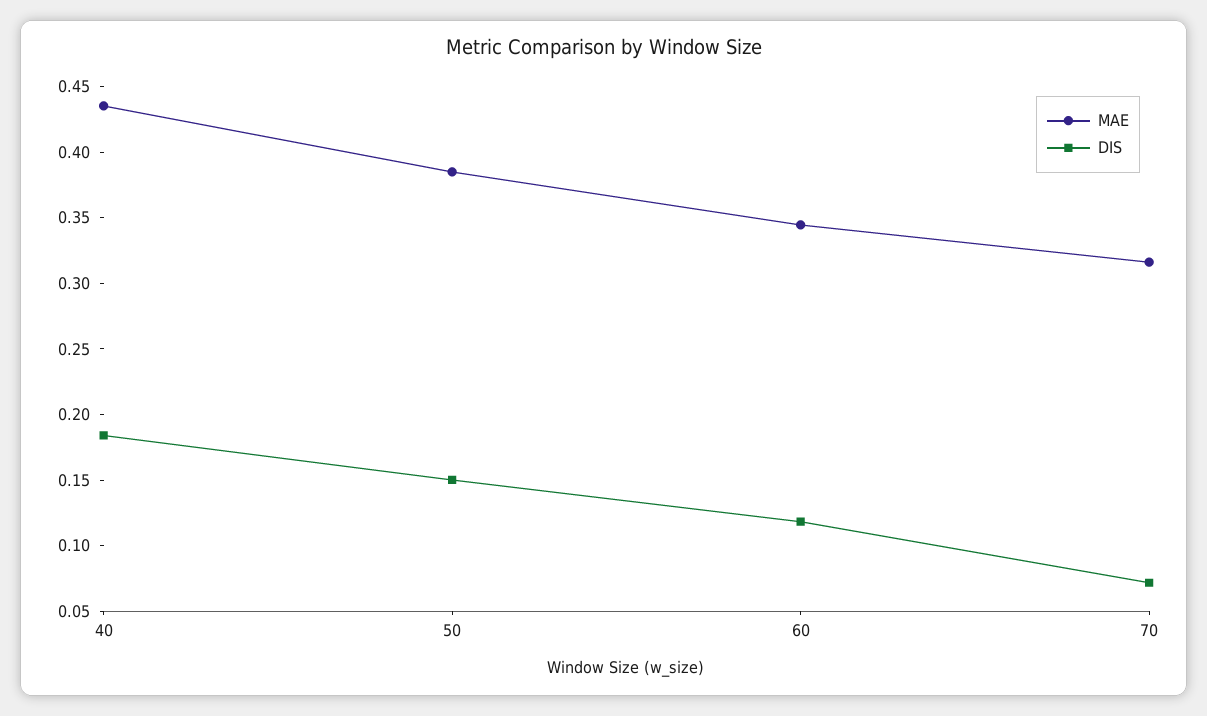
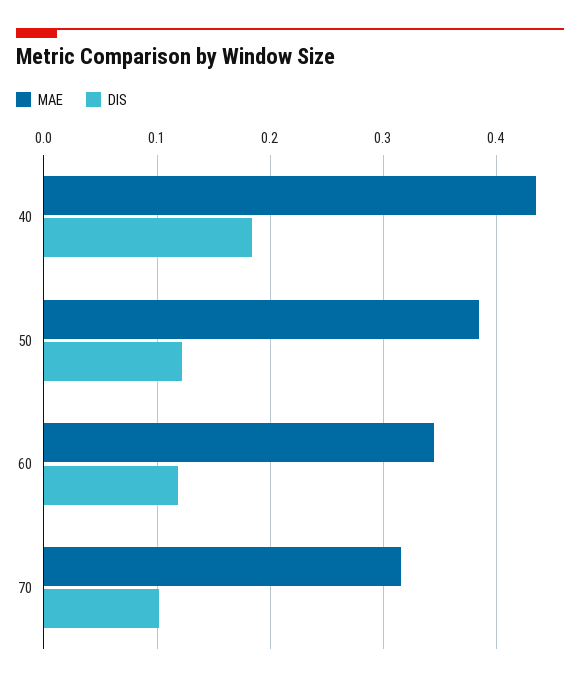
  {
    "MAE": {
      "40": 0.44,
      "50": 0.39,
      "60": 0.34,
      "70": 0.32
    },
    "DIS": {
      "40": 0.18,
-     "50": 0.15,
+     "50": 0.12,
      "60": 0.12,
-     "70": 0.07
+     "70": 0.1
    }
  }

